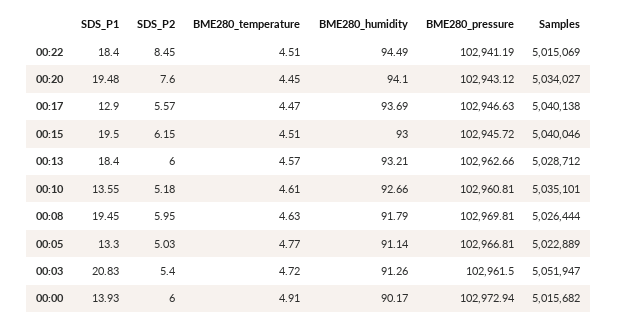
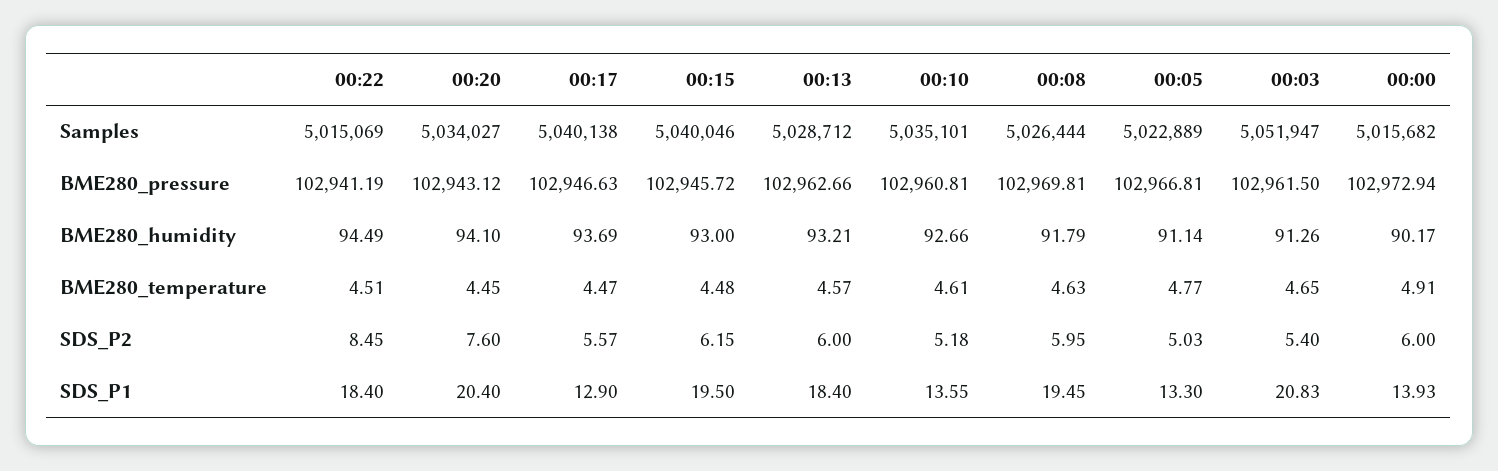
  {
    "SDS_P1": {
      "00:22": 18.4,
-     "00:20": 19.48,
+     "00:20": 20.4,
      "00:17": 12.9,
      "00:15": 19.5,
      "00:13": 18.4,
      "00:10": 13.55,
      "00:08": 19.45,
      "00:05": 13.3,
      "00:03": 20.83,
      "00:00": 13.93
    },
    "SDS_P2": {
      "00:22": 8.45,
      "00:20": 7.6,
      "00:17": 5.57,
      "00:15": 6.15,
      "00:13": 6,
      "00:10": 5.18,
      "00:08": 5.95,
      "00:05": 5.03,
      "00:03": 5.4,
      "00:00": 6
    },
    "BME280_temperature": {
      "00:22": 4.51,
      "00:20": 4.45,
      "00:17": 4.47,
-     "00:15": 4.51,
+     "00:15": 4.48,
      "00:13": 4.57,
      "00:10": 4.61,
      "00:08": 4.63,
      "00:05": 4.77,
-     "00:03": 4.72,
+     "00:03": 4.65,
      "00:00": 4.91
    },
    "BME280_humidity": {
      "00:22": 94.49,
      "00:20": 94.1,
      "00:17": 93.69,
      "00:15": 93,
      "00:13": 93.21,
      "00:10": 92.66,
      "00:08": 91.79,
      "00:05": 91.14,
      "00:03": 91.26,
      "00:00": 90.17
    },
    "BME280_pressure": {
      "00:22": 102941.19,
      "00:20": 102943.12,
      "00:17": 102946.63,
      "00:15": 102945.72,
      "00:13": 102962.66,
      "00:10": 102960.81,
      "00:08": 102969.81,
      "00:05": 102966.81,
      "00:03": 102961.5,
      "00:00": 102972.94
    },
    "Samples": {
      "00:22": 5015069,
      "00:20": 5034027,
      "00:17": 5040138,
      "00:15": 5040046,
      "00:13": 5028712,
      "00:10": 5035101,
      "00:08": 5026444,
      "00:05": 5022889,
      "00:03": 5051947,
      "00:00": 5015682
    }
  }

